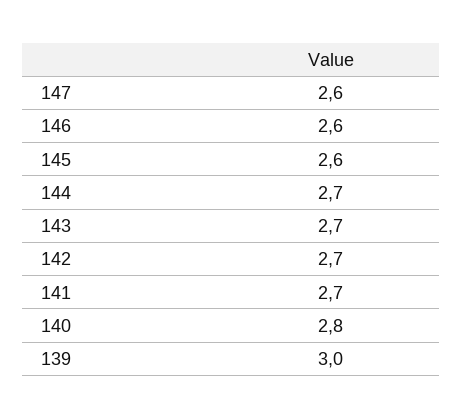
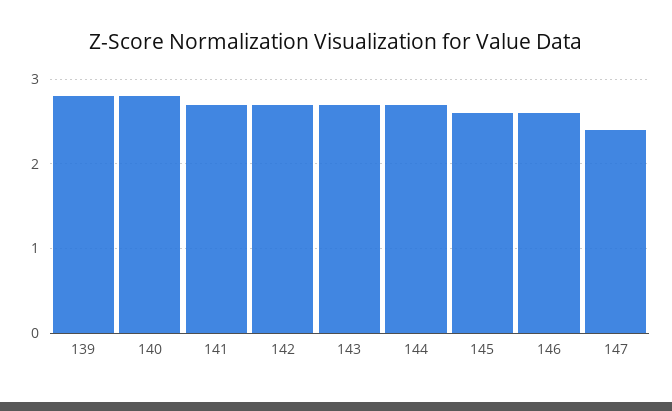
  {
-   "147": 2.6,
+   "147": 2.4,
    "146": 2.6,
    "145": 2.6,
    "144": 2.7,
    "143": 2.7,
    "142": 2.7,
    "141": 2.7,
    "140": 2.8,
-   "139": 3
+   "139": 2.8
  }

